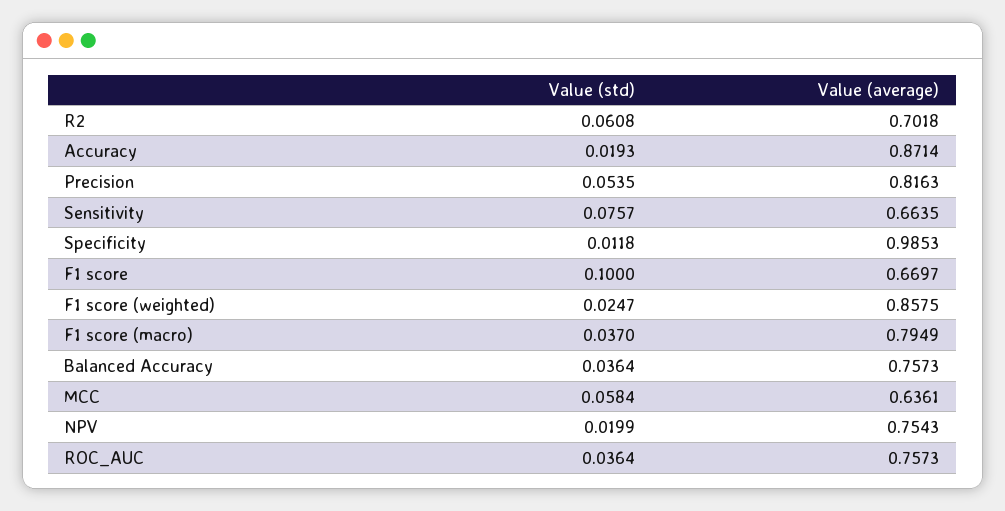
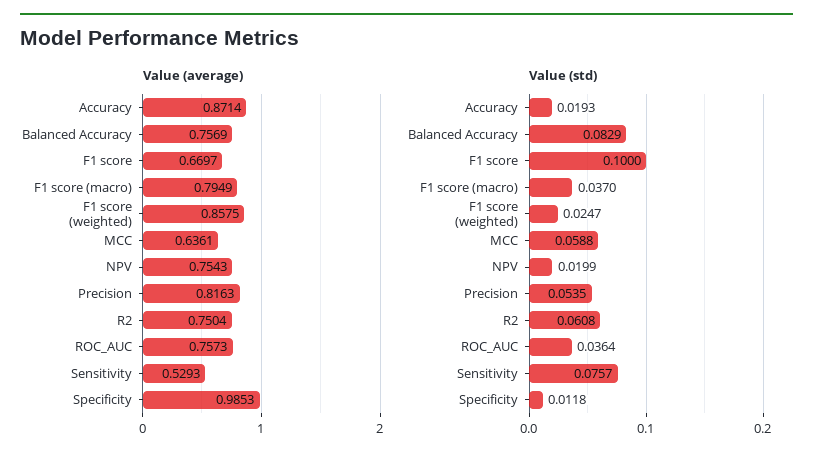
  {
    "Value (std)": {
      "R2": 0.0608,
      "Accuracy": 0.0193,
      "Precision": 0.0535,
      "Sensitivity": 0.0757,
      "Specificity": 0.0118,
      "F1 score": 0.1,
      "F1 score (weighted)": 0.0247,
      "F1 score (macro)": 0.037,
-     "Balanced Accuracy": 0.0364,
+     "Balanced Accuracy": 0.0829,
-     "MCC": 0.0584,
+     "MCC": 0.0588,
      "NPV": 0.0199,
      "ROC_AUC": 0.0364
    },
    "Value (average)": {
-     "R2": 0.7018,
+     "R2": 0.7504,
      "Accuracy": 0.8714,
      "Precision": 0.8163,
-     "Sensitivity": 0.6635,
+     "Sensitivity": 0.5293,
      "Specificity": 0.9853,
      "F1 score": 0.6697,
      "F1 score (weighted)": 0.8575,
      "F1 score (macro)": 0.7949,
-     "Balanced Accuracy": 0.7573,
+     "Balanced Accuracy": 0.7569,
      "MCC": 0.6361,
      "NPV": 0.7543,
      "ROC_AUC": 0.7573
    }
  }

